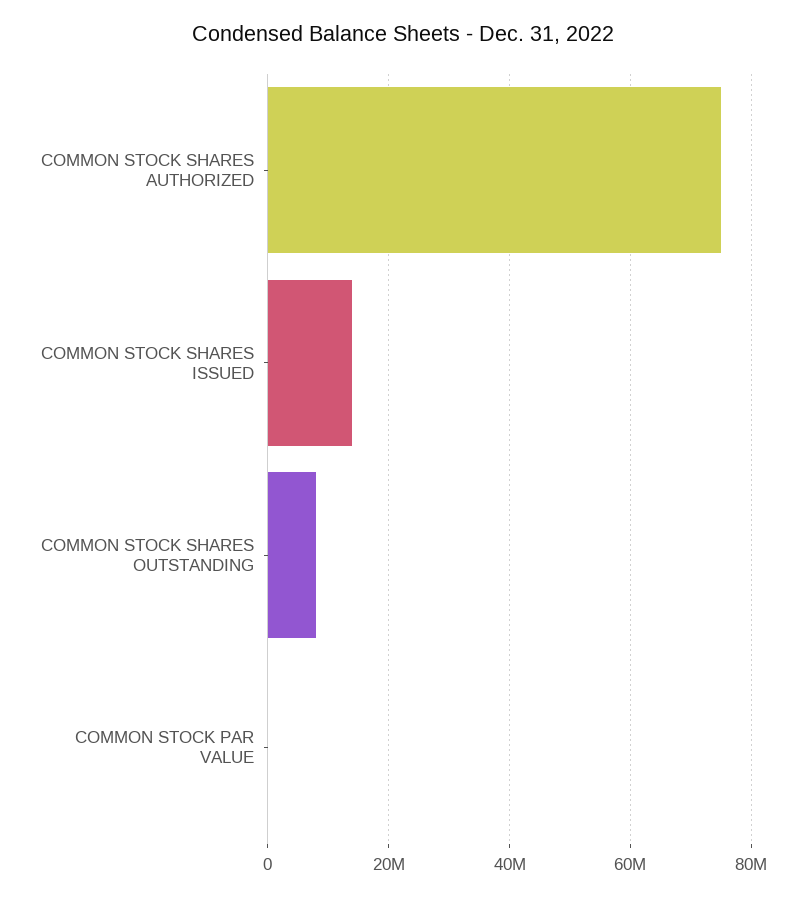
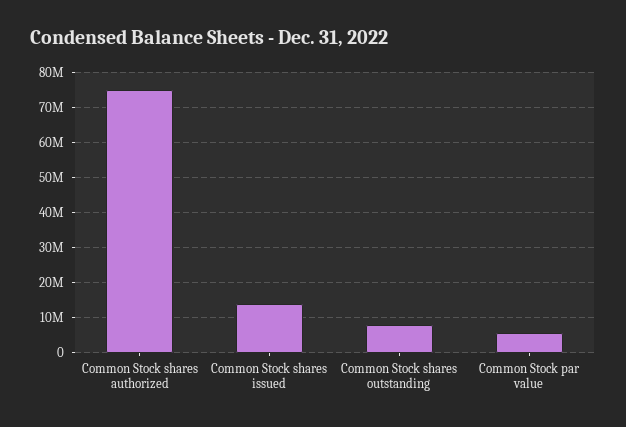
  {
    "COMMON STOCK SHARES AUTHORIZED": 76000000,
    "COMMON STOCK SHARES ISSUED": 14000000,
    "COMMON STOCK SHARES OUTSTANDING": 8000000,
-   "COMMON STOCK PAR VALUE": 0
+   "COMMON STOCK PAR VALUE": 6000000
  }

